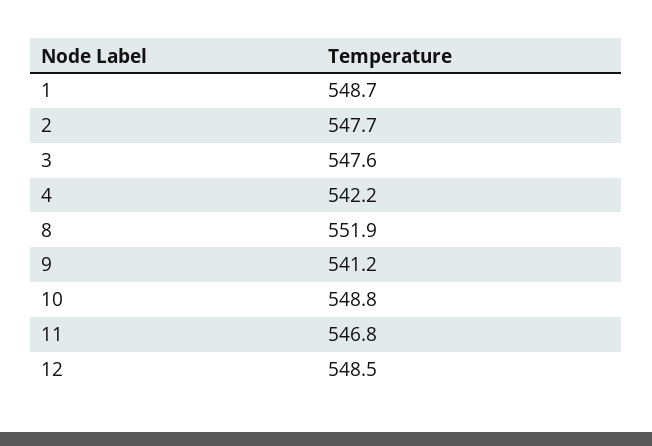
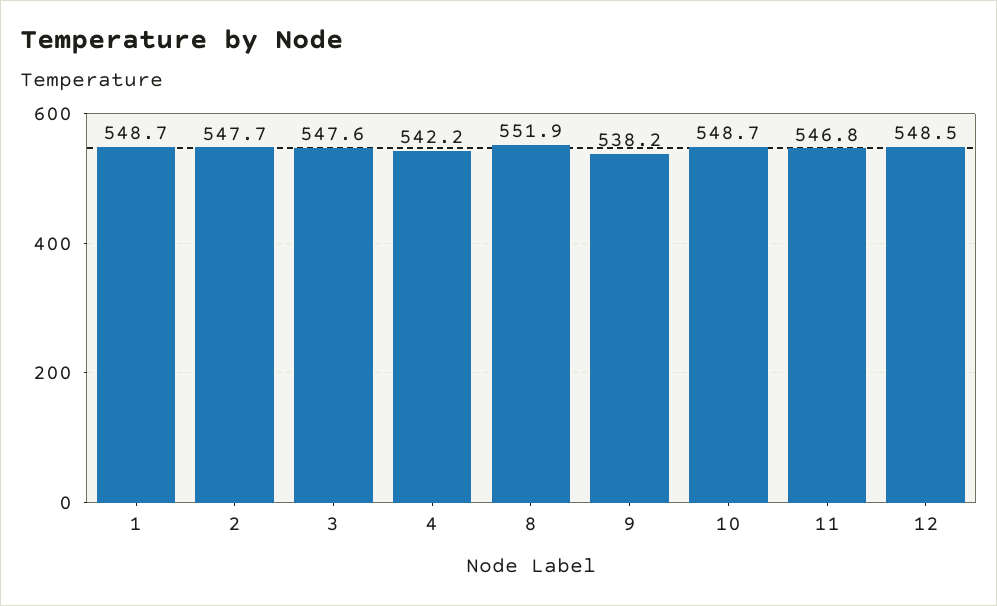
  {
    "1": 548.7,
    "2": 547.7,
    "3": 547.6,
    "4": 542.2,
    "8": 551.9,
-   "9": 541.2,
+   "9": 538.2,
-   "10": 548.8,
+   "10": 548.7,
    "11": 546.8,
    "12": 548.5
  }

